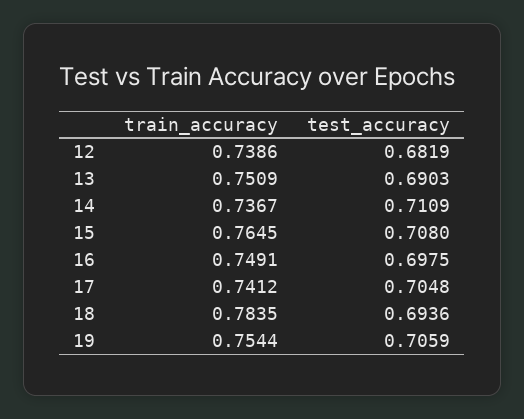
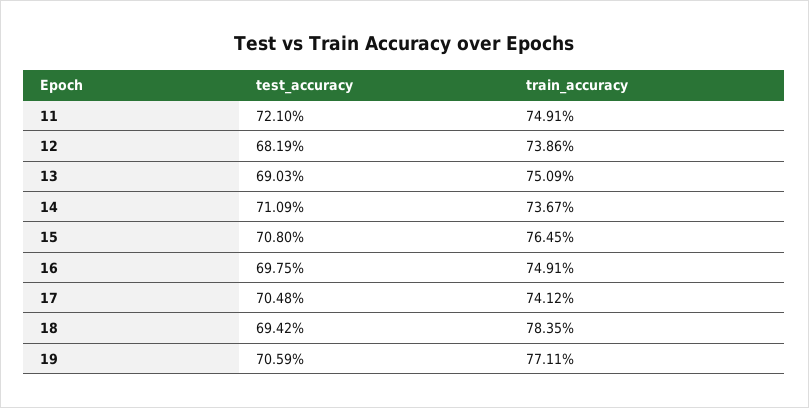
  {
    "train_accuracy": {
      "12": 0.7386,
      "13": 0.7509,
      "14": 0.7367,
      "15": 0.7645,
      "16": 0.7491,
      "17": 0.7412,
      "18": 0.7835,
-     "19": 0.7544
+     "19": 0.7711,
+     "11": 0.7491
    },
    "test_accuracy": {
      "12": 0.6819,
      "13": 0.6903,
      "14": 0.7109,
      "15": 0.708,
      "16": 0.6975,
      "17": 0.7048,
-     "18": 0.6936,
+     "18": 0.6942,
-     "19": 0.7059
+     "19": 0.7059,
+     "11": 0.721
    }
  }

